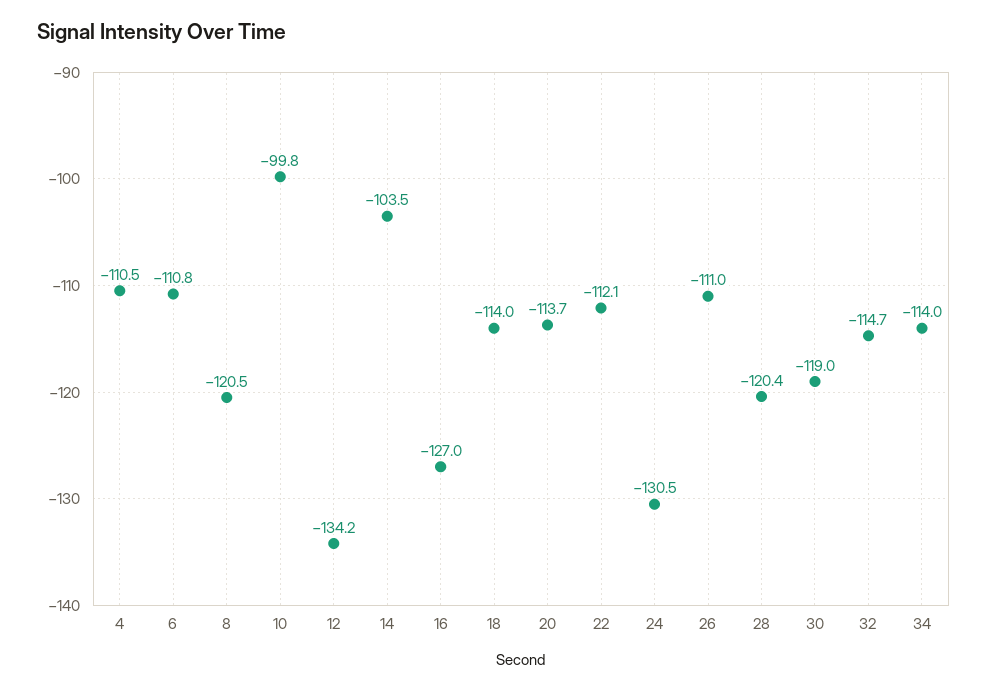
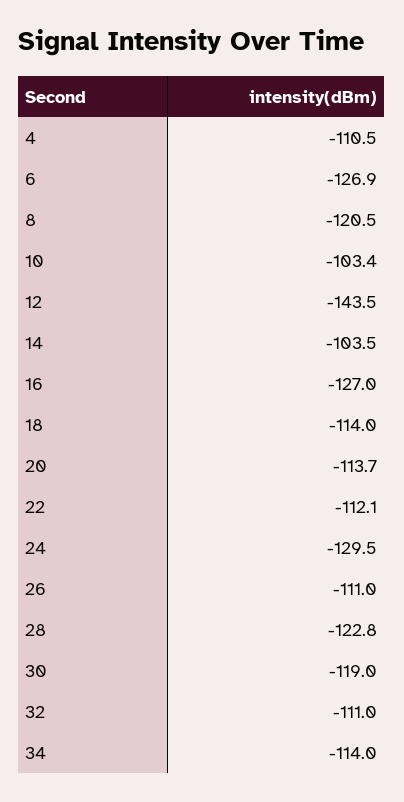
  {
    "4": -110.5,
-   "6": -110.8,
+   "6": -126.9,
    "8": -120.5,
-   "10": -99.8,
+   "10": -103.4,
-   "12": -134.2,
+   "12": -143.5,
    "14": -103.5,
    "16": -127,
    "18": -114,
    "20": -113.7,
    "22": -112.1,
-   "24": -130.5,
+   "24": -129.5,
    "26": -111,
-   "28": -120.4,
+   "28": -122.8,
    "30": -119,
-   "32": -114.7,
+   "32": -111,
    "34": -114
  }

